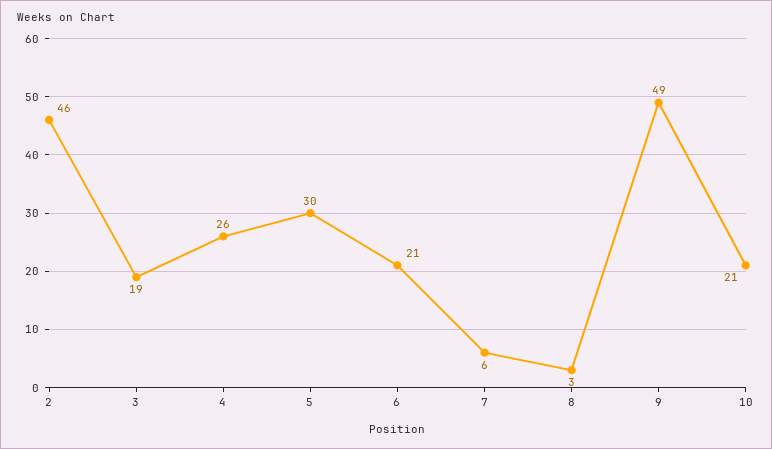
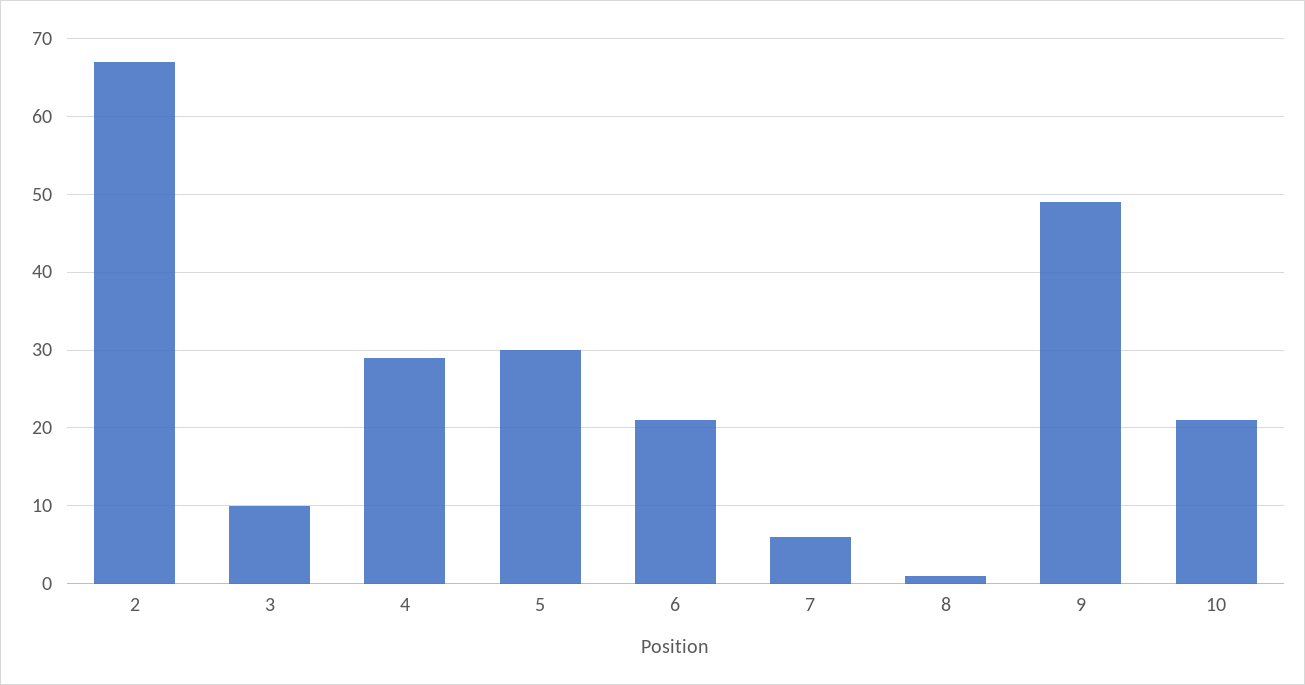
  {
-   "2": 46,
+   "2": 67,
-   "3": 19,
+   "3": 10,
-   "4": 26,
+   "4": 29,
    "5": 30,
    "6": 21,
    "7": 6,
-   "8": 3,
+   "8": 1,
    "9": 49,
    "10": 21
  }

